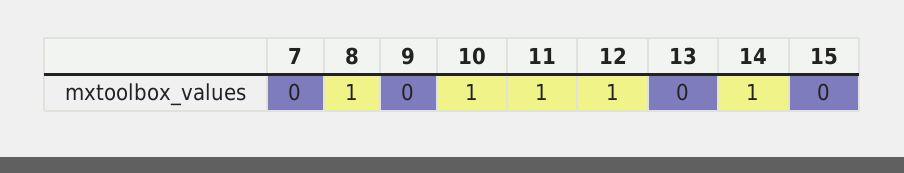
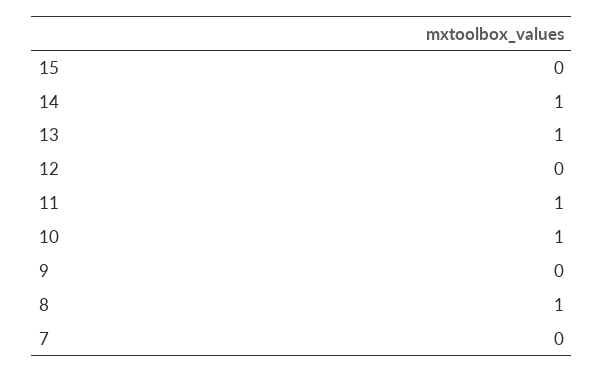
  {
    "7": 0,
    "8": 1,
    "9": 0,
    "10": 1,
    "11": 1,
-   "12": 1,
+   "12": 0,
-   "13": 0,
+   "13": 1,
    "14": 1,
    "15": 0
  }

